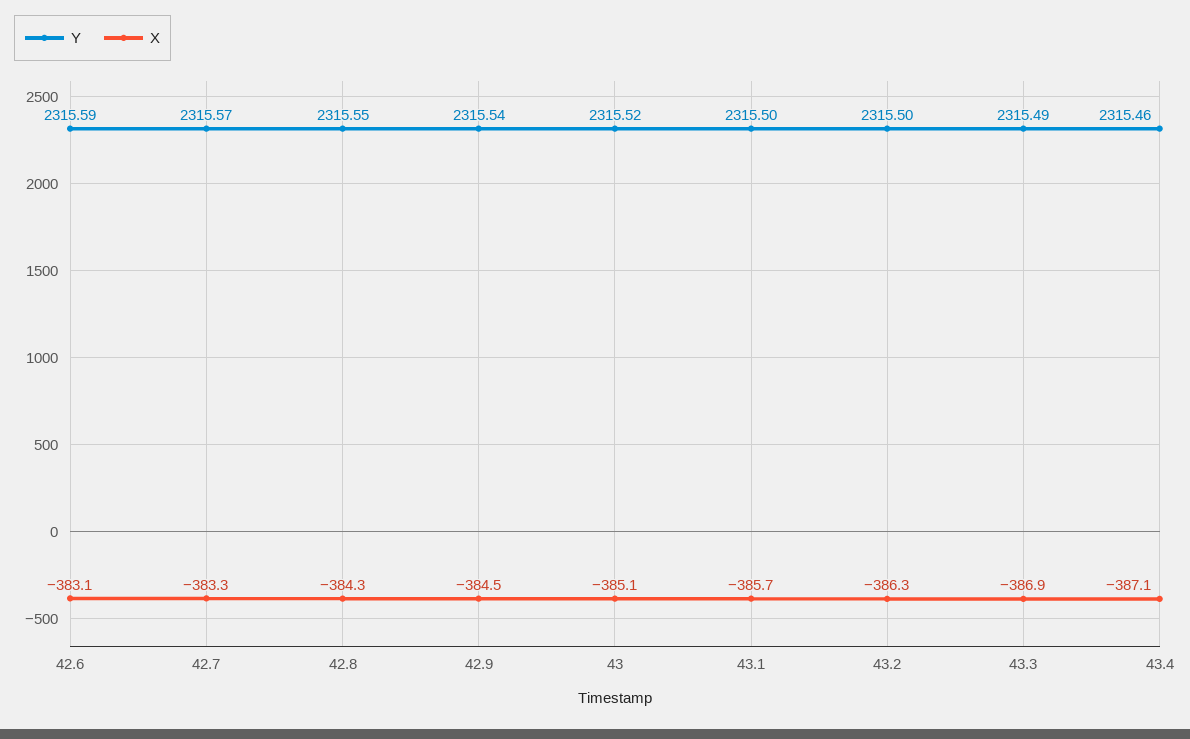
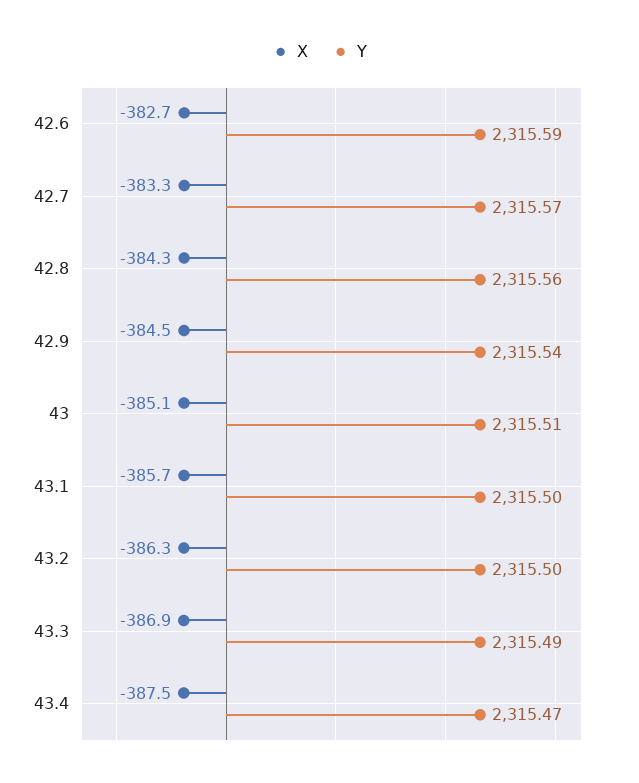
  {
    "Y": {
      "42.6": 2315.59,
      "42.7": 2315.57,
-     "42.8": 2315.55,
+     "42.8": 2315.56,
      "42.9": 2315.54,
-     "43": 2315.52,
+     "43": 2315.51,
      "43.1": 2315.5,
      "43.2": 2315.5,
      "43.3": 2315.49,
-     "43.4": 2315.46
+     "43.4": 2315.47
    },
    "X": {
-     "42.6": -383.1,
+     "42.6": -382.7,
      "42.7": -383.3,
      "42.8": -384.3,
      "42.9": -384.5,
      "43": -385.1,
      "43.1": -385.7,
      "43.2": -386.3,
      "43.3": -386.9,
-     "43.4": -387.1
+     "43.4": -387.5
    }
  }

